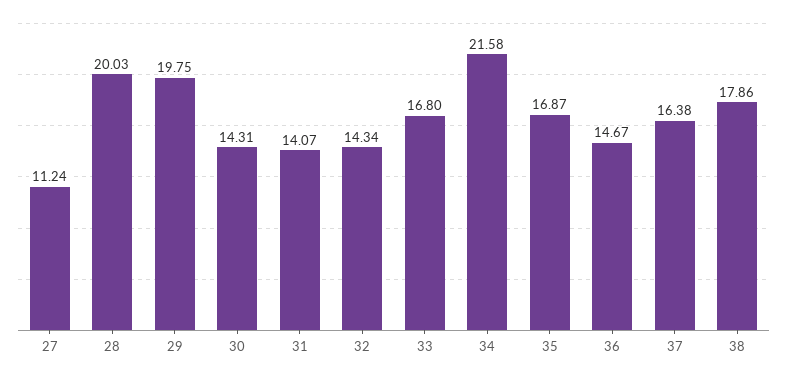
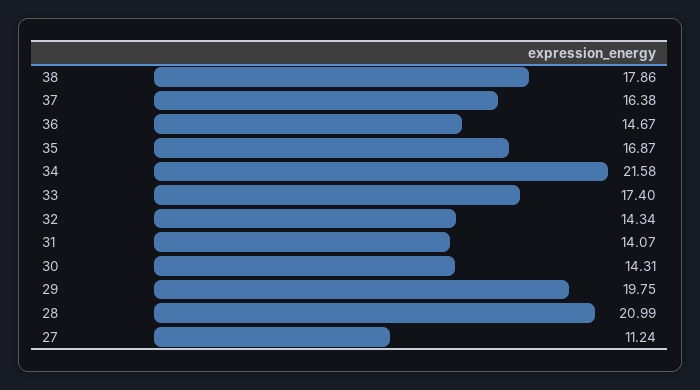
  {
    "27": 11.24,
-   "28": 20.03,
+   "28": 20.99,
    "29": 19.75,
    "30": 14.31,
    "31": 14.07,
    "32": 14.34,
-   "33": 16.8,
+   "33": 17.4,
    "34": 21.58,
    "35": 16.87,
    "36": 14.67,
    "37": 16.38,
    "38": 17.86
  }

